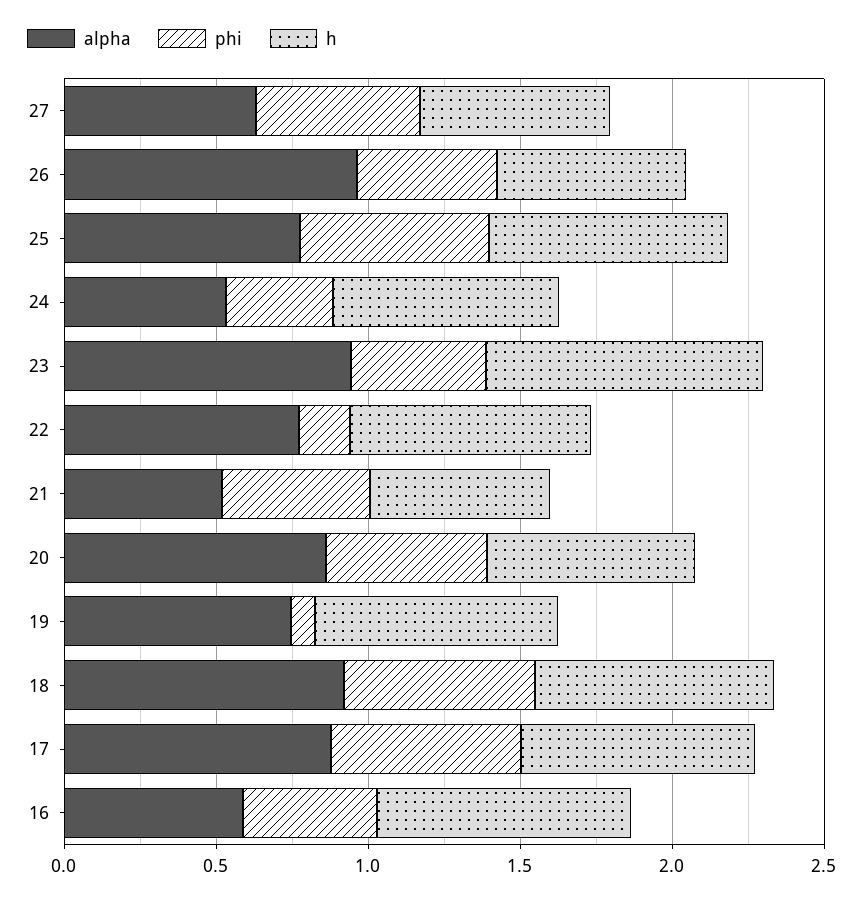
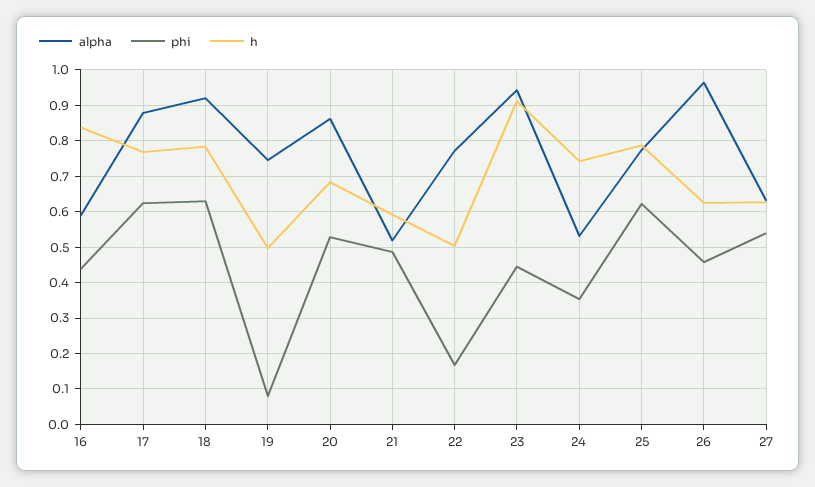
  {
    "alpha": {
      "27": 0.64,
      "26": 0.96,
      "25": 0.78,
      "24": 0.54,
      "23": 0.94,
      "22": 0.78,
      "21": 0.52,
      "20": 0.86,
      "19": 0.74,
      "18": 0.92,
      "17": 0.88,
      "16": 0.58
    },
    "phi": {
      "27": 0.54,
      "26": 0.46,
      "25": 0.62,
      "24": 0.36,
      "23": 0.44,
      "22": 0.16,
      "21": 0.48,
      "20": 0.52,
      "19": 0.08,
      "18": 0.62,
      "17": 0.62,
      "16": 0.44
    },
    "h": {
      "27": 0.62,
      "26": 0.62,
      "25": 0.78,
      "24": 0.74,
      "23": 0.92,
-     "22": 0.8,
+     "22": 0.5,
      "21": 0.6,
      "20": 0.68,
-     "19": 0.8,
+     "19": 0.5,
      "18": 0.78,
      "17": 0.76,
      "16": 0.84
    }
  }

